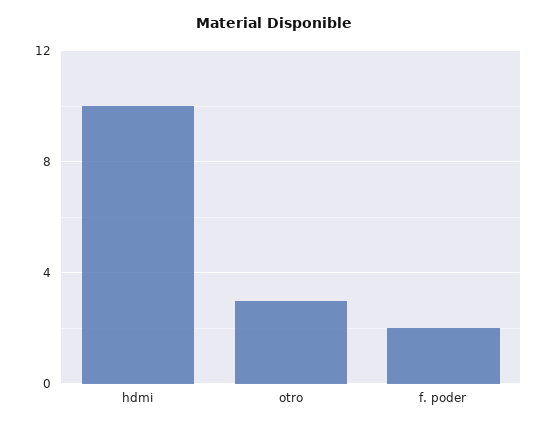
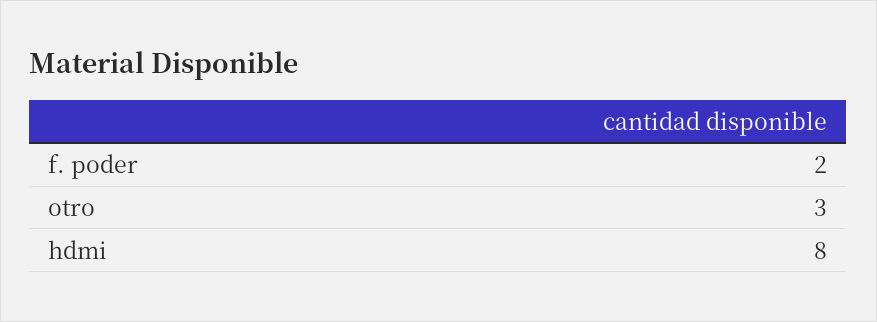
  {
-   "hdmi": 10,
+   "hdmi": 8,
    "otro": 3,
    "f. poder": 2
  }

